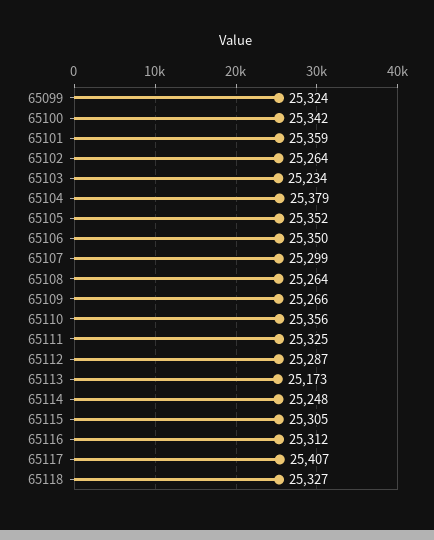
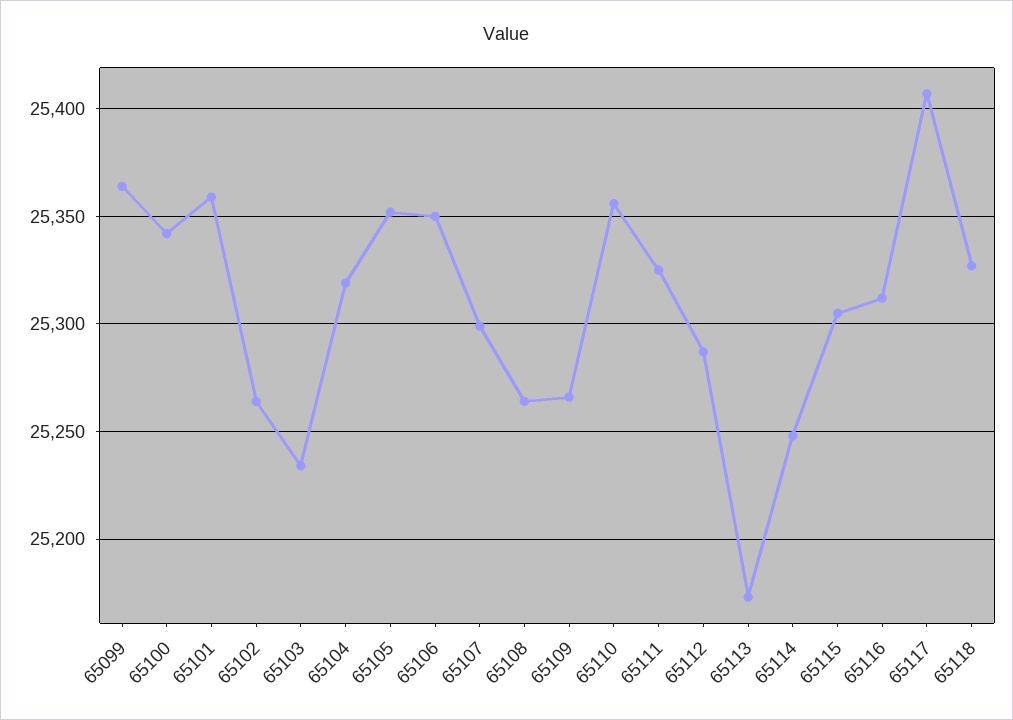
  {
-   "65099": 25324,
+   "65099": 25365,
    "65100": 25342,
    "65101": 25359,
    "65102": 25264,
    "65103": 25234,
-   "65104": 25379,
+   "65104": 25320,
    "65105": 25352,
    "65106": 25350,
    "65107": 25299,
    "65108": 25264,
    "65109": 25266,
    "65110": 25356,
    "65111": 25325,
    "65112": 25287,
    "65113": 25173,
    "65114": 25248,
    "65115": 25305,
    "65116": 25312,
    "65117": 25407,
    "65118": 25327
  }

